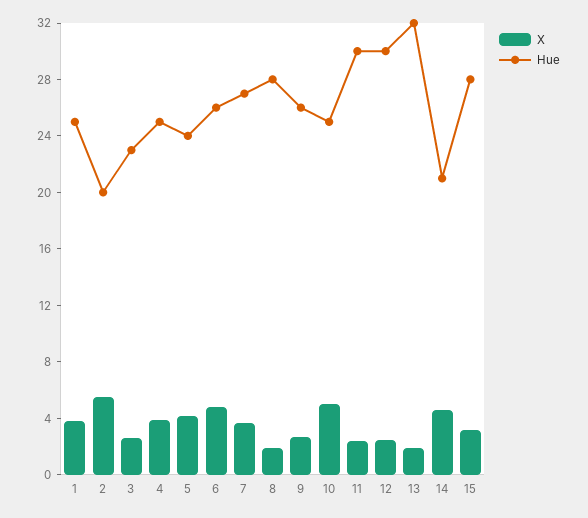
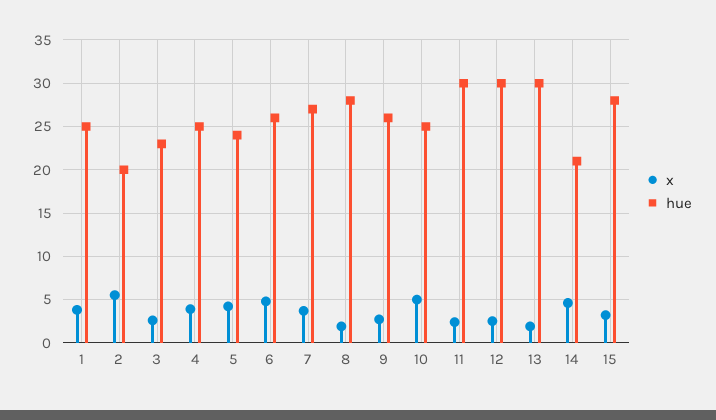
  {
    "X": {
      "1": 4,
      "2": 6,
      "3": 3,
      "4": 4,
      "5": 4,
      "6": 5,
      "7": 4,
      "8": 2,
      "9": 3,
      "10": 5,
      "11": 2,
      "12": 3,
      "13": 2,
      "14": 5,
      "15": 3
    },
    "Hue": {
      "1": 25,
      "2": 20,
      "3": 23,
      "4": 25,
      "5": 24,
      "6": 26,
      "7": 27,
      "8": 28,
      "9": 26,
      "10": 25,
      "11": 30,
      "12": 30,
-     "13": 32,
+     "13": 30,
      "14": 21,
      "15": 28
    }
  }

